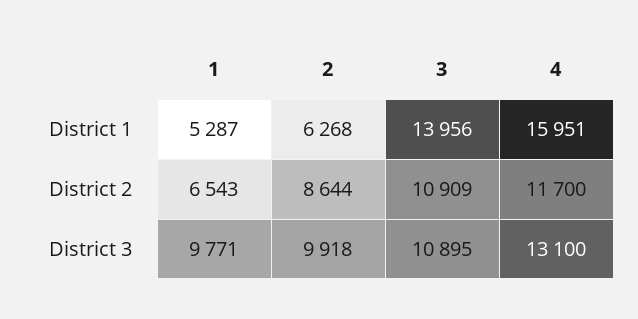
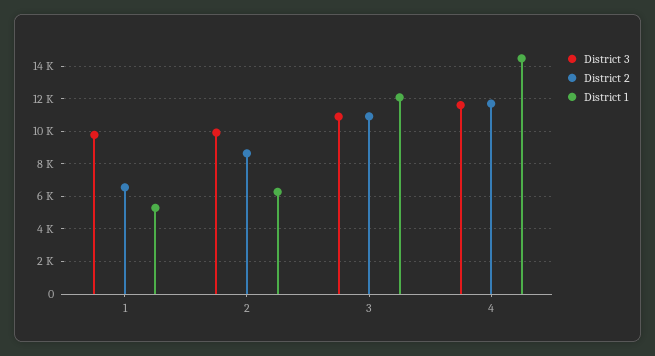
  {
    "District 1": {
      "1": 5287,
      "2": 6268,
-     "3": 13956,
+     "3": 12000,
-     "4": 15951
+     "4": 14500
    },
    "District 2": {
      "1": 6543,
      "2": 8644,
      "3": 10909,
      "4": 11700
    },
    "District 3": {
      "1": 9771,
      "2": 9918,
      "3": 10895,
-     "4": 13100
+     "4": 11500
    }
  }

